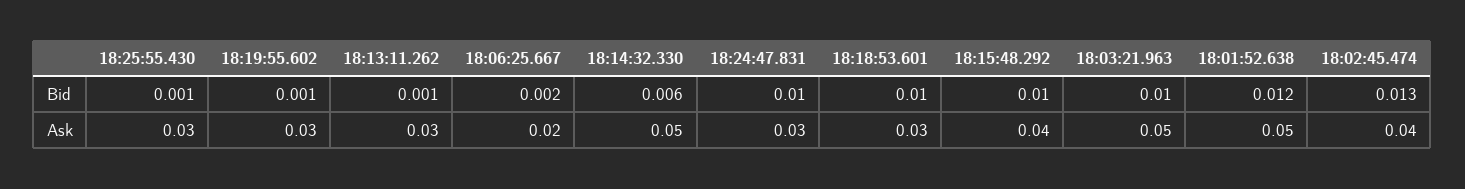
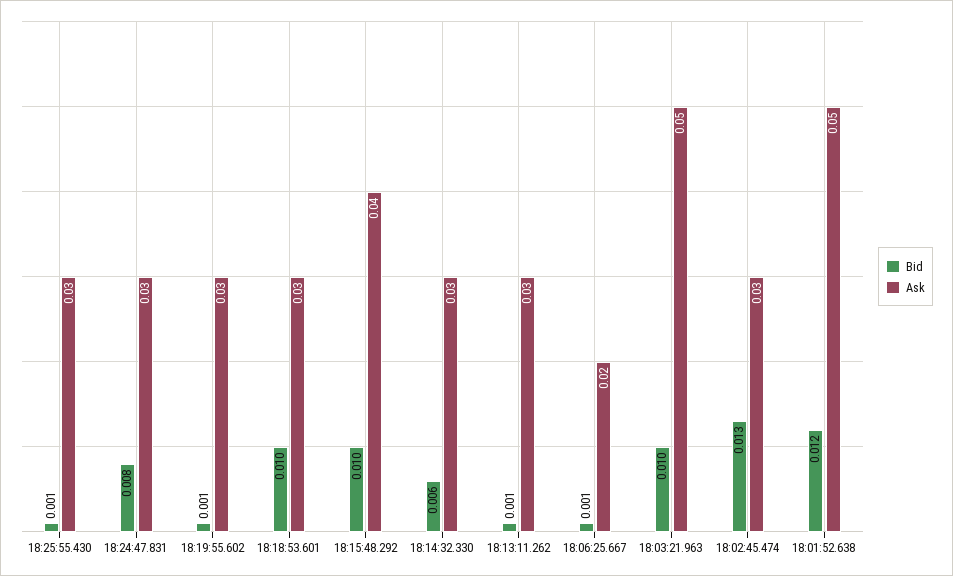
  {
    "Bid": {
      "18:25:55.430": 0.001,
      "18:19:55.602": 0.001,
      "18:13:11.262": 0.001,
-     "18:06:25.667": 0.002,
+     "18:06:25.667": 0.001,
      "18:14:32.330": 0.006,
-     "18:24:47.831": 0.01,
+     "18:24:47.831": 0.008,
      "18:18:53.601": 0.01,
      "18:15:48.292": 0.01,
      "18:03:21.963": 0.01,
      "18:01:52.638": 0.012,
      "18:02:45.474": 0.013
    },
    "Ask": {
      "18:25:55.430": 0.03,
      "18:19:55.602": 0.03,
      "18:13:11.262": 0.03,
      "18:06:25.667": 0.02,
-     "18:14:32.330": 0.05,
+     "18:14:32.330": 0.03,
      "18:24:47.831": 0.03,
      "18:18:53.601": 0.03,
      "18:15:48.292": 0.04,
      "18:03:21.963": 0.05,
      "18:01:52.638": 0.05,
-     "18:02:45.474": 0.04
+     "18:02:45.474": 0.03
    }
  }

